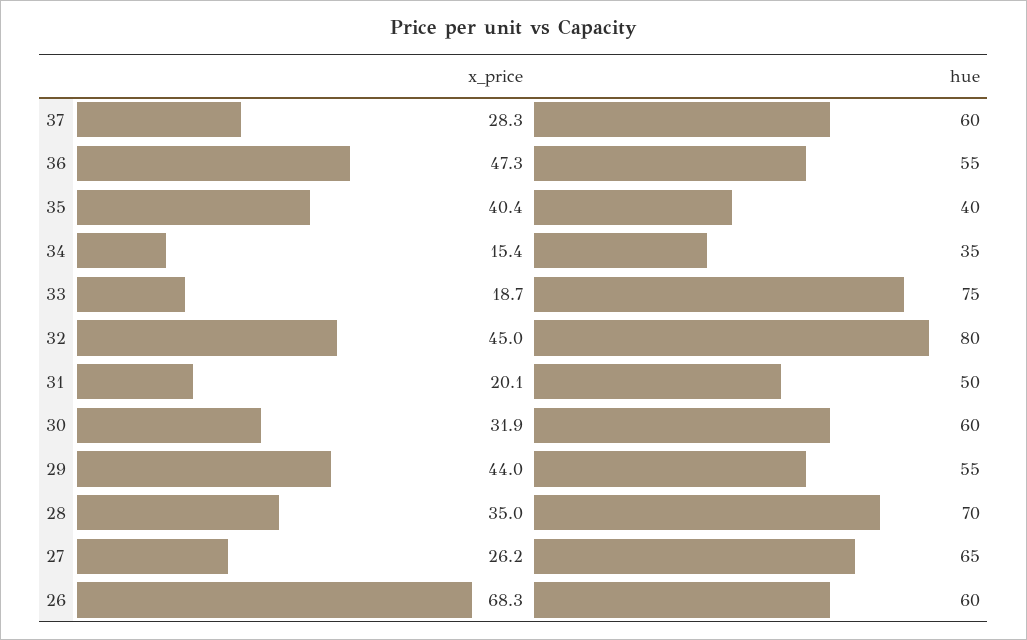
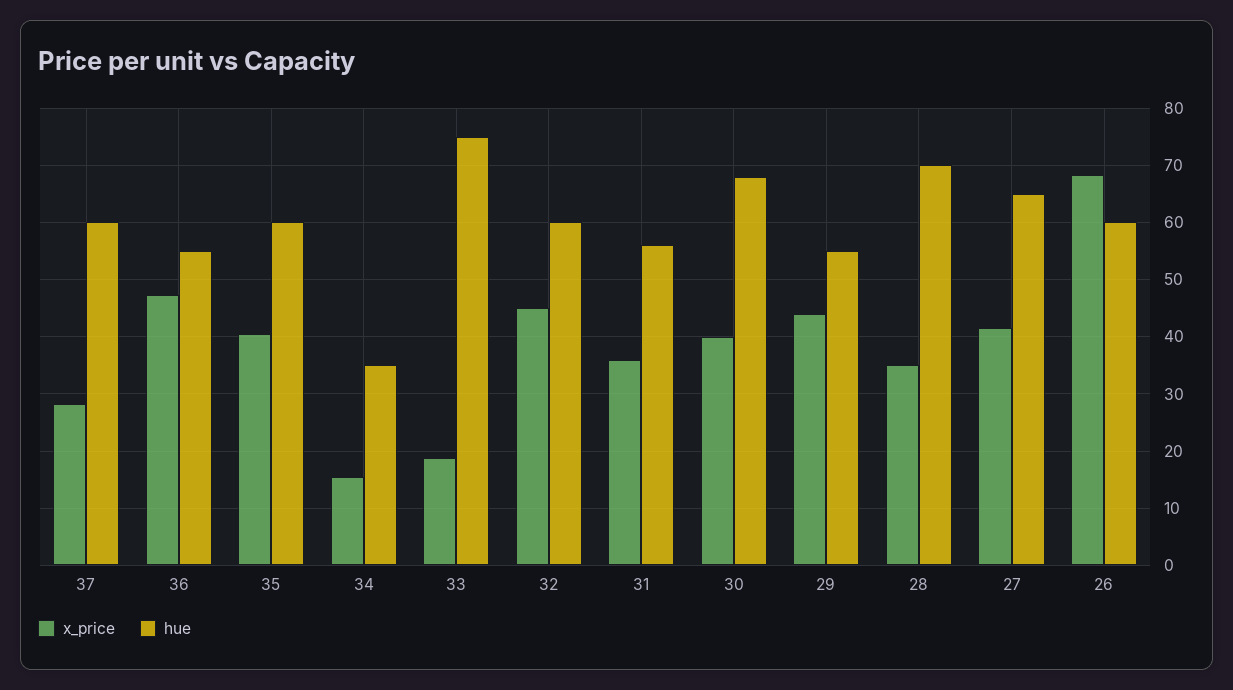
  {
    "x_price": {
      "37": 28.3,
      "36": 47.3,
      "35": 40.4,
      "34": 15.4,
      "33": 18.7,
      "32": 45,
-     "31": 20.1,
+     "31": 36,
-     "30": 31.9,
+     "30": 40,
      "29": 44,
      "28": 35,
-     "27": 26.2,
+     "27": 42,
      "26": 68.3
    },
    "hue": {
      "37": 60,
      "36": 55,
-     "35": 40,
+     "35": 60,
      "34": 35,
      "33": 75,
-     "32": 80,
+     "32": 60,
-     "31": 50,
+     "31": 56,
-     "30": 60,
+     "30": 68,
      "29": 55,
      "28": 70,
      "27": 65,
      "26": 60
    }
  }

